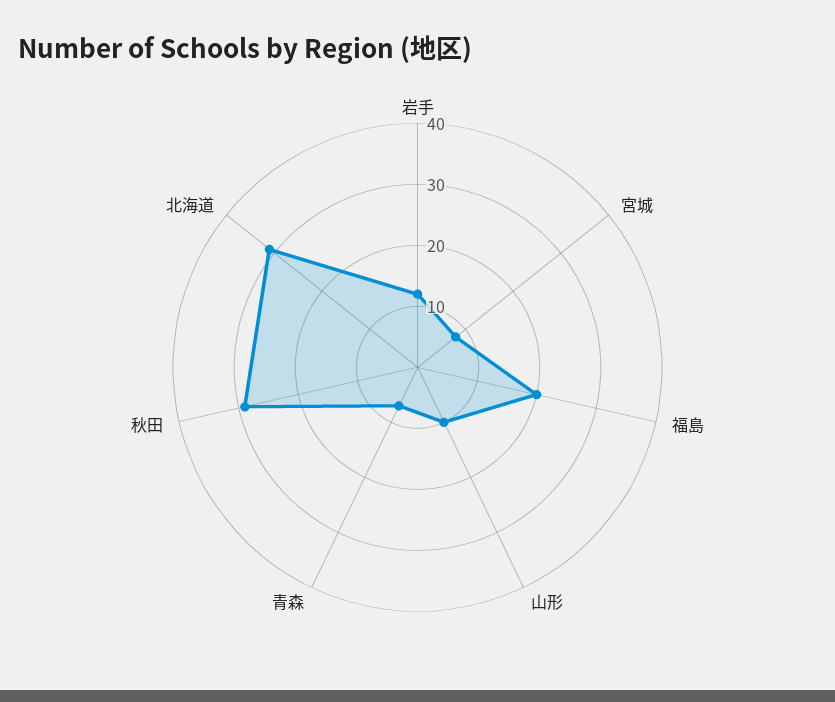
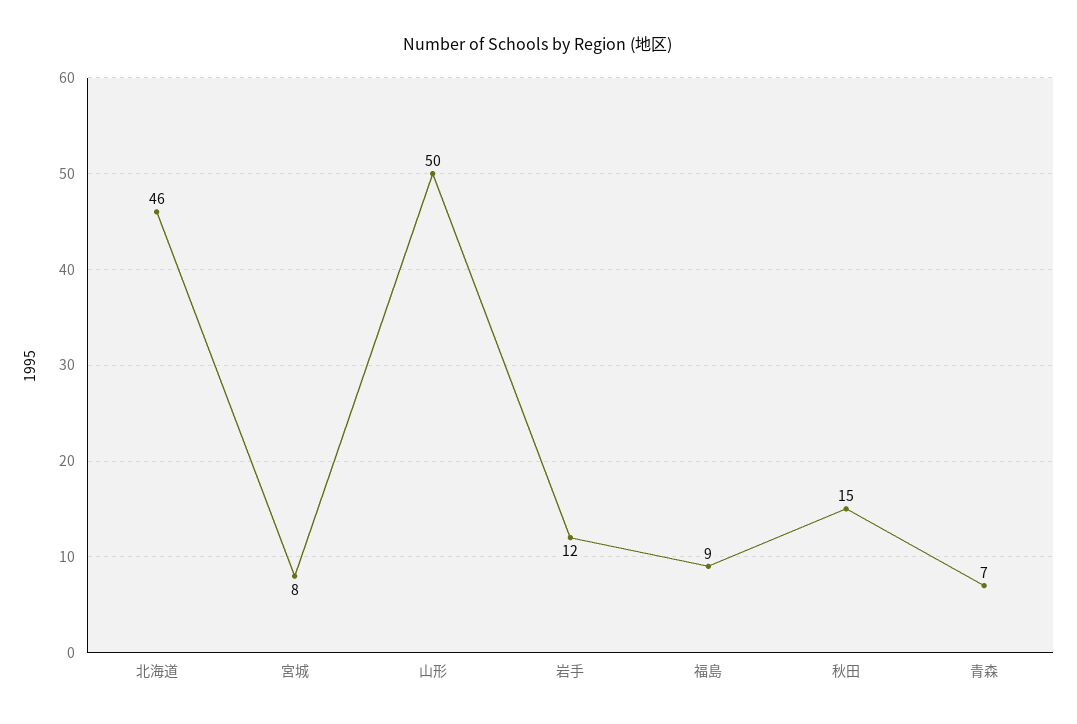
  {
    "岩手": 12,
    "宮城": 8,
-   "福島": 20,
+   "福島": 9,
-   "山形": 10,
+   "山形": 50,
    "青森": 7,
-   "秋田": 30,
+   "秋田": 15,
-   "北海道": 30
+   "北海道": 46
  }

